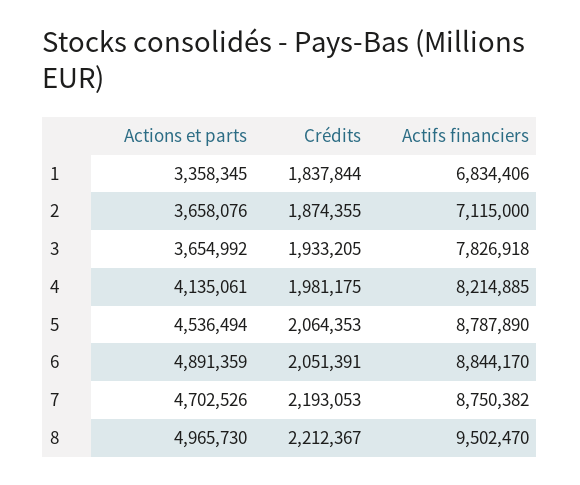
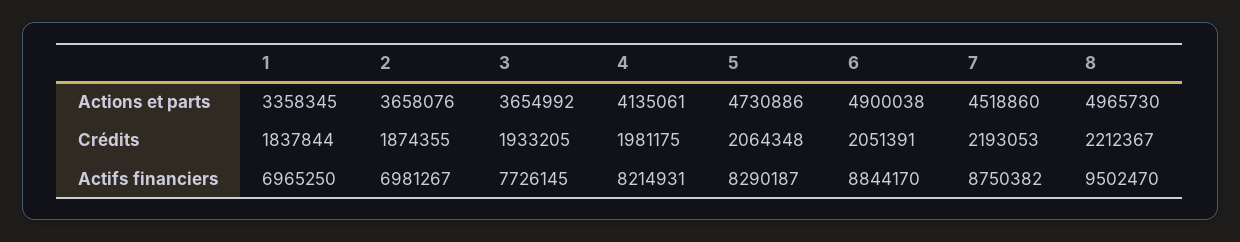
  {
    "Actions et parts": {
      "1": 3358345,
      "2": 3658076,
      "3": 3654992,
      "4": 4135061,
-     "5": 4536494,
+     "5": 4730886,
-     "6": 4891359,
+     "6": 4900038,
-     "7": 4702526,
+     "7": 4518860,
      "8": 4965730
    },
    "Crédits": {
      "1": 1837844,
      "2": 1874355,
      "3": 1933205,
      "4": 1981175,
-     "5": 2064353,
+     "5": 2064348,
      "6": 2051391,
      "7": 2193053,
      "8": 2212367
    },
    "Actifs financiers": {
-     "1": 6834406,
+     "1": 6965250,
-     "2": 7115000,
+     "2": 6981267,
-     "3": 7826918,
+     "3": 7726145,
-     "4": 8214885,
+     "4": 8214931,
-     "5": 8787890,
+     "5": 8290187,
      "6": 8844170,
      "7": 8750382,
      "8": 9502470
    }
  }

